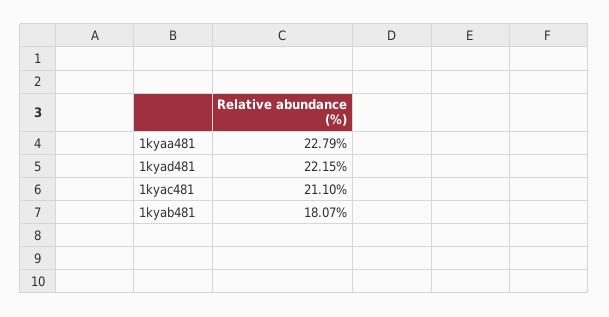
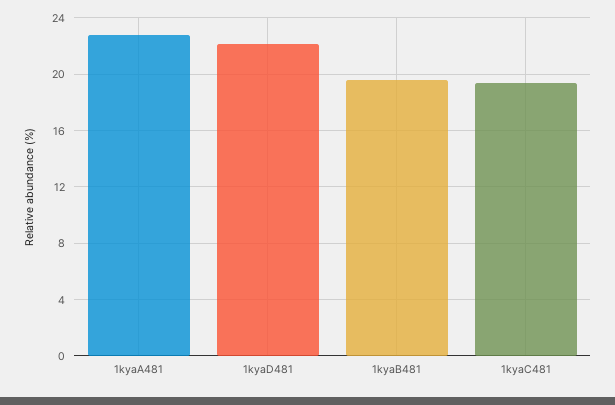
  {
    "1kyaa481": 22.79,
    "1kyad481": 22.15,
-   "1kyac481": 21.1,
+   "1kyac481": 19.5,
-   "1kyab481": 18.07
+   "1kyab481": 19.5
  }

